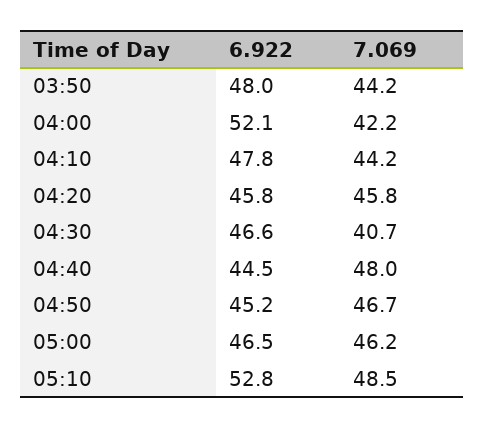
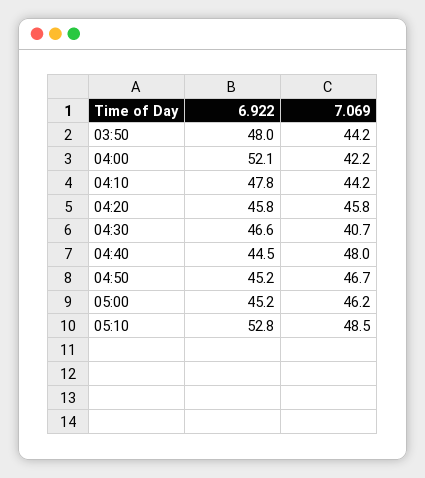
  {
    "6.922": {
      "03:50": 48,
      "04:00": 52.1,
      "04:10": 47.8,
      "04:20": 45.8,
      "04:30": 46.6,
      "04:40": 44.5,
      "04:50": 45.2,
-     "05:00": 46.5,
+     "05:00": 45.2,
      "05:10": 52.8
    },
    "7.069": {
      "03:50": 44.2,
      "04:00": 42.2,
      "04:10": 44.2,
      "04:20": 45.8,
      "04:30": 40.7,
      "04:40": 48,
      "04:50": 46.7,
      "05:00": 46.2,
      "05:10": 48.5
    }
  }

